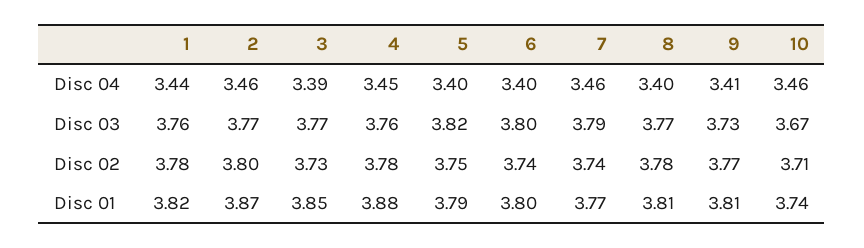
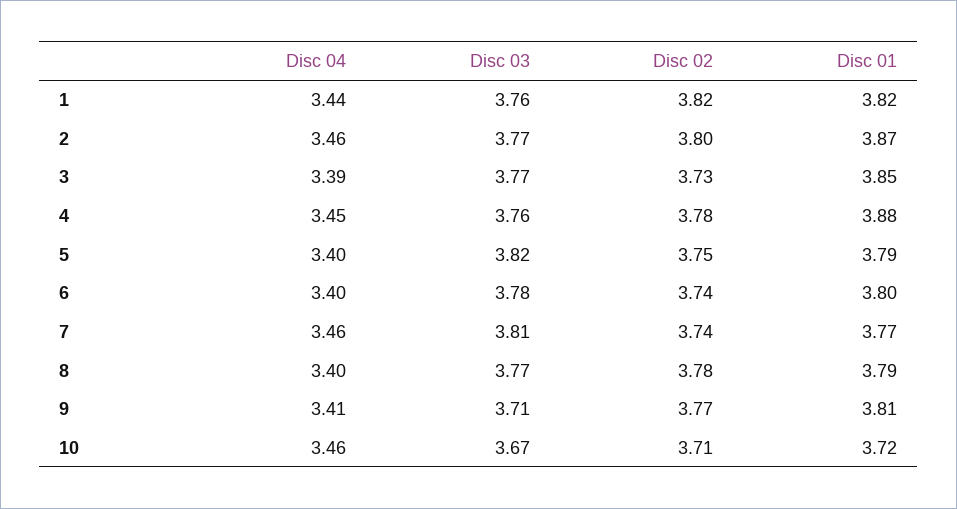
  {
    "1": {
      "Disc 04": 3.44,
      "Disc 03": 3.76,
-     "Disc 02": 3.78,
+     "Disc 02": 3.82,
      "Disc 01": 3.82
    },
    "2": {
      "Disc 04": 3.46,
      "Disc 03": 3.77,
      "Disc 02": 3.8,
      "Disc 01": 3.87
    },
    "3": {
      "Disc 04": 3.39,
      "Disc 03": 3.77,
      "Disc 02": 3.73,
      "Disc 01": 3.85
    },
    "4": {
      "Disc 04": 3.45,
      "Disc 03": 3.76,
      "Disc 02": 3.78,
      "Disc 01": 3.88
    },
    "5": {
      "Disc 04": 3.4,
      "Disc 03": 3.82,
      "Disc 02": 3.75,
      "Disc 01": 3.79
    },
    "6": {
      "Disc 04": 3.4,
-     "Disc 03": 3.8,
+     "Disc 03": 3.78,
      "Disc 02": 3.74,
      "Disc 01": 3.8
    },
    "7": {
      "Disc 04": 3.46,
-     "Disc 03": 3.79,
+     "Disc 03": 3.81,
      "Disc 02": 3.74,
      "Disc 01": 3.77
    },
    "8": {
      "Disc 04": 3.4,
      "Disc 03": 3.77,
      "Disc 02": 3.78,
-     "Disc 01": 3.81
+     "Disc 01": 3.79
    },
    "9": {
      "Disc 04": 3.41,
-     "Disc 03": 3.73,
+     "Disc 03": 3.71,
      "Disc 02": 3.77,
      "Disc 01": 3.81
    },
    "10": {
      "Disc 04": 3.46,
      "Disc 03": 3.67,
      "Disc 02": 3.71,
-     "Disc 01": 3.74
+     "Disc 01": 3.72
    }
  }

